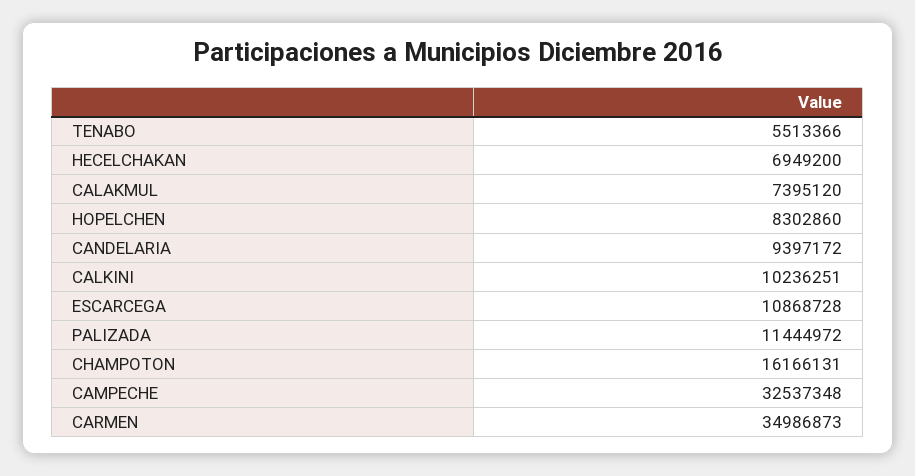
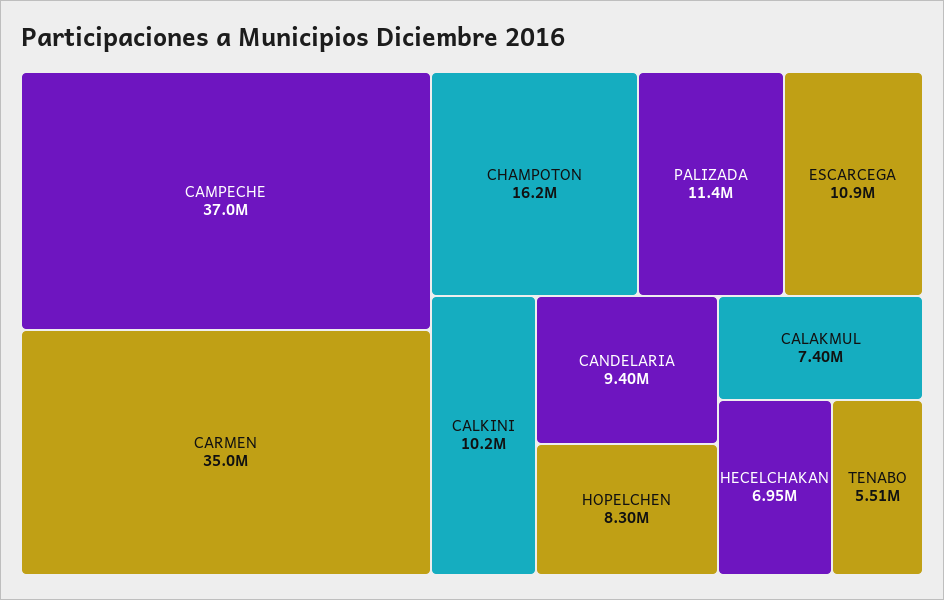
  {
    "TENABO": 5513366,
    "HECELCHAKAN": 6949200,
    "CALAKMUL": 7395120,
    "HOPELCHEN": 8302860,
    "CANDELARIA": 9397172,
    "CALKINI": 10236251,
    "ESCARCEGA": 10868728,
    "PALIZADA": 11444972,
    "CHAMPOTON": 16166131,
-   "CAMPECHE": 32537348,
+   "CAMPECHE": 37000000,
    "CARMEN": 34986873
  }

